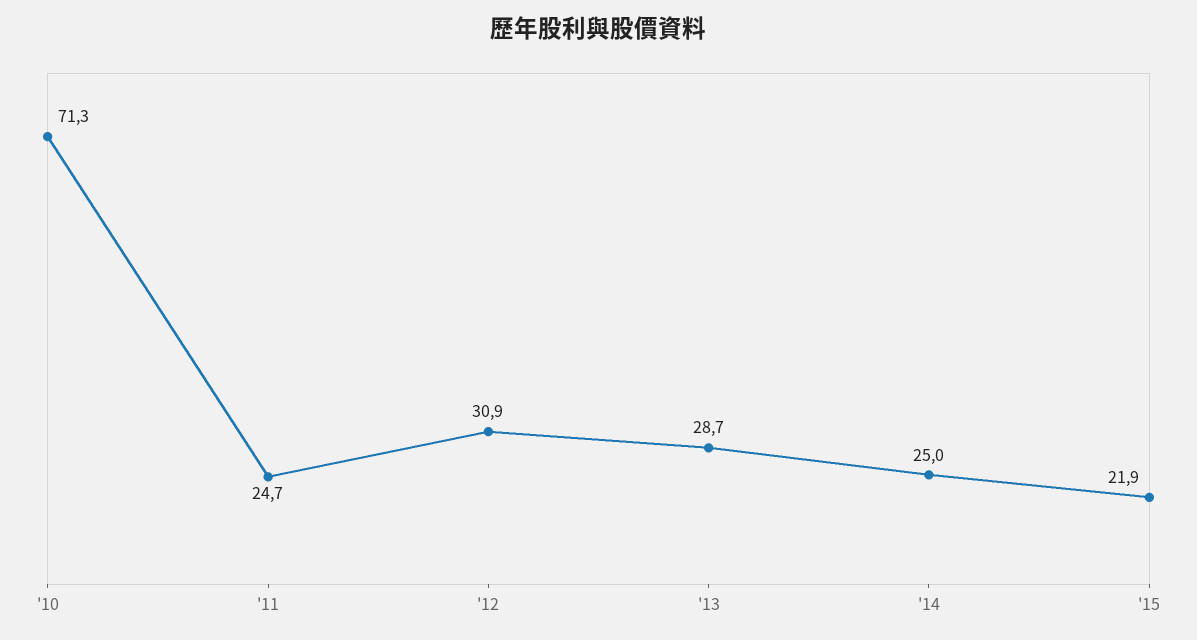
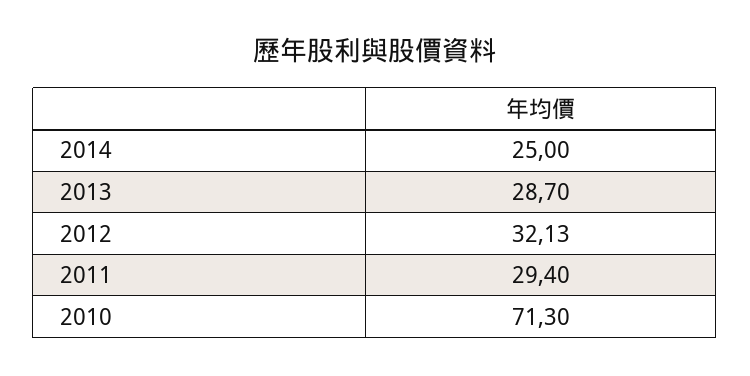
  {
    "'10": 71.3,
-   "'11": 24.7,
+   "'11": 29.4,
-   "'12": 30.9,
+   "'12": 32.13,
    "'13": 28.7,
-   "'14": 25,
+   "'14": 25
-   "'15": 21.9
  }

